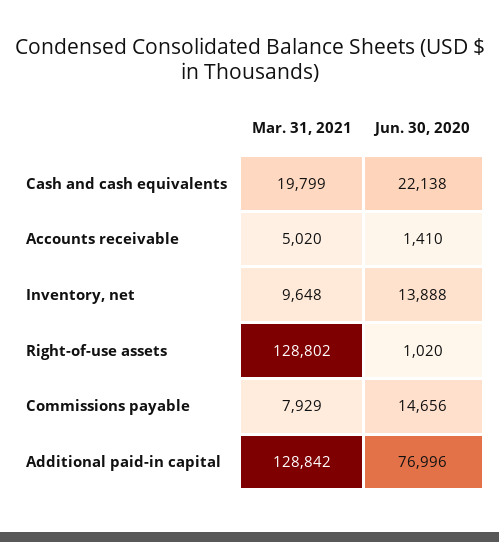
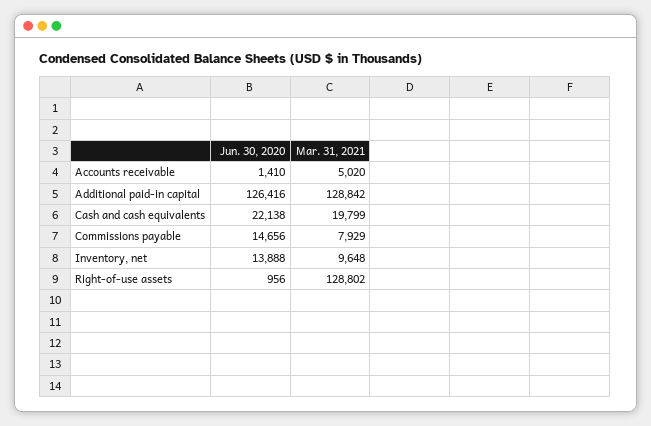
  {
    "Mar. 31, 2021": {
      "Cash and cash equivalents": 19799,
      "Accounts receivable": 5020,
      "Inventory, net": 9648,
      "Right-of-use assets": 128802,
      "Commissions payable": 7929,
      "Additional paid-in capital": 128842
    },
    "Jun. 30, 2020": {
      "Cash and cash equivalents": 22138,
      "Accounts receivable": 1410,
      "Inventory, net": 13888,
-     "Right-of-use assets": 1020,
+     "Right-of-use assets": 956,
      "Commissions payable": 14656,
-     "Additional paid-in capital": 76996
+     "Additional paid-in capital": 126416
    }
  }

